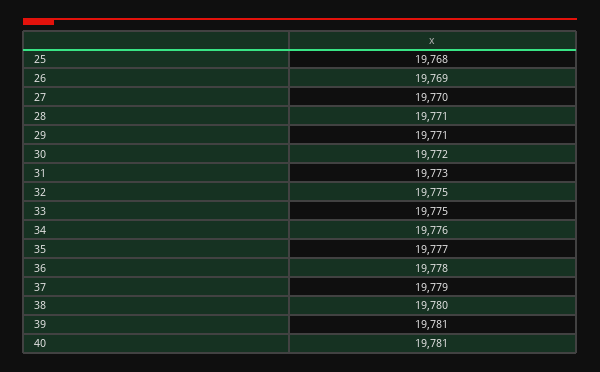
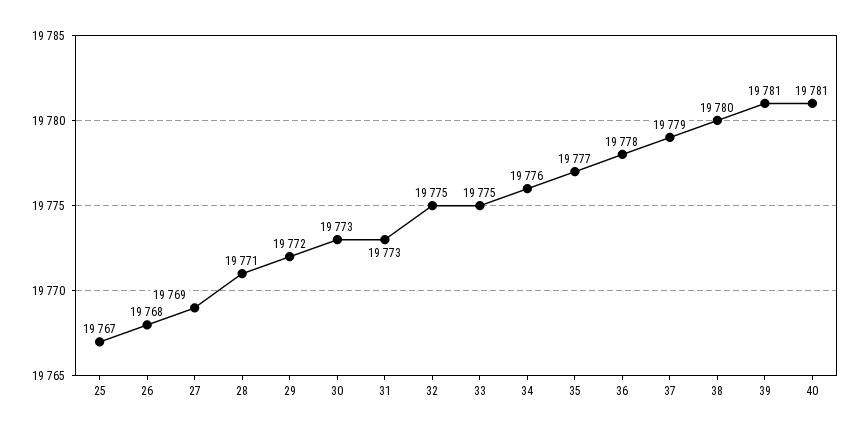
  {
-   "25": 19768,
+   "25": 19767,
-   "26": 19769,
+   "26": 19768,
-   "27": 19770,
+   "27": 19769,
    "28": 19771,
-   "29": 19771,
+   "29": 19772,
-   "30": 19772,
+   "30": 19773,
    "31": 19773,
    "32": 19775,
    "33": 19775,
    "34": 19776,
    "35": 19777,
    "36": 19778,
    "37": 19779,
    "38": 19780,
    "39": 19781,
    "40": 19781
  }

